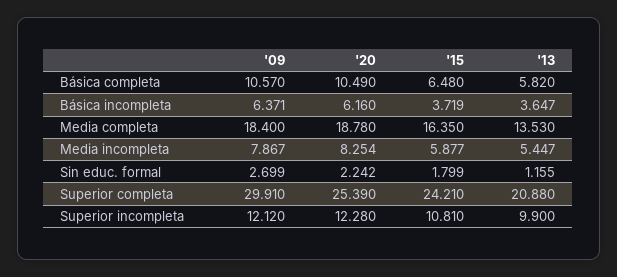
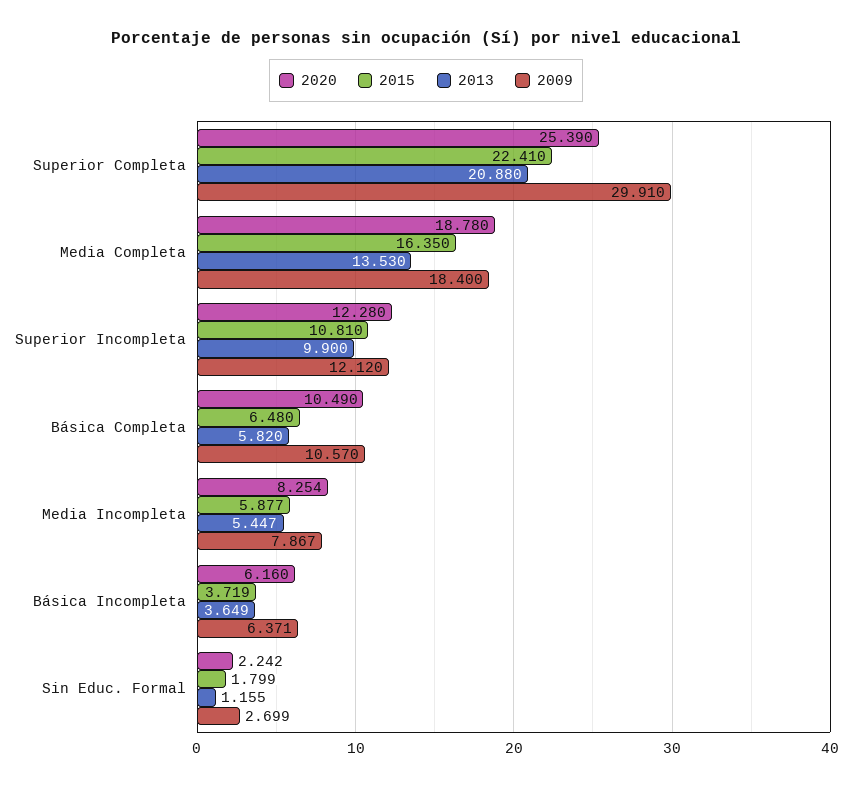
  {
    "'09": {
      "Básica completa": 10.57,
      "Básica incompleta": 6.371,
      "Media completa": 18.4,
      "Media incompleta": 7.867,
      "Sin educ. formal": 2.699,
      "Superior completa": 29.91,
      "Superior incompleta": 12.12
    },
    "'20": {
      "Básica completa": 10.49,
      "Básica incompleta": 6.16,
      "Media completa": 18.78,
      "Media incompleta": 8.254,
      "Sin educ. formal": 2.242,
      "Superior completa": 25.39,
      "Superior incompleta": 12.28
    },
    "'15": {
      "Básica completa": 6.48,
      "Básica incompleta": 3.719,
      "Media completa": 16.35,
      "Media incompleta": 5.877,
      "Sin educ. formal": 1.799,
-     "Superior completa": 24.21,
+     "Superior completa": 22.41,
      "Superior incompleta": 10.81
    },
    "'13": {
      "Básica completa": 5.82,
-     "Básica incompleta": 3.647,
+     "Básica incompleta": 3.649,
      "Media completa": 13.53,
      "Media incompleta": 5.447,
      "Sin educ. formal": 1.155,
      "Superior completa": 20.88,
      "Superior incompleta": 9.9
    }
  }

